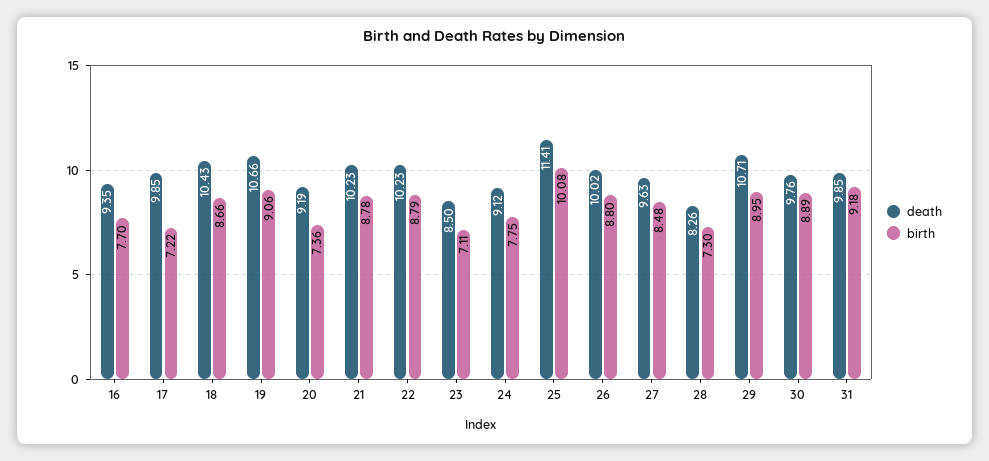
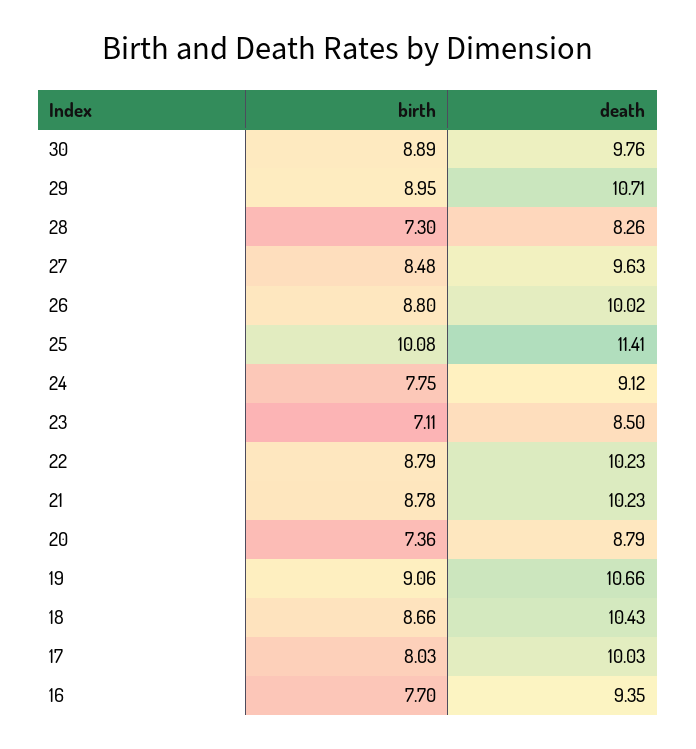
  {
    "death": {
      "16": 9.35,
-     "17": 9.85,
+     "17": 10.03,
      "18": 10.43,
      "19": 10.66,
-     "20": 9.19,
+     "20": 8.79,
      "21": 10.23,
      "22": 10.23,
      "23": 8.5,
      "24": 9.12,
      "25": 11.41,
      "26": 10.02,
      "27": 9.63,
      "28": 8.26,
      "29": 10.71,
-     "30": 9.76,
+     "30": 9.76
-     "31": 9.85
    },
    "birth": {
      "16": 7.7,
-     "17": 7.22,
+     "17": 8.03,
      "18": 8.66,
      "19": 9.06,
      "20": 7.36,
      "21": 8.78,
      "22": 8.79,
      "23": 7.11,
      "24": 7.75,
      "25": 10.08,
      "26": 8.8,
      "27": 8.48,
      "28": 7.3,
      "29": 8.95,
-     "30": 8.89,
+     "30": 8.89
-     "31": 9.18
    }
  }

